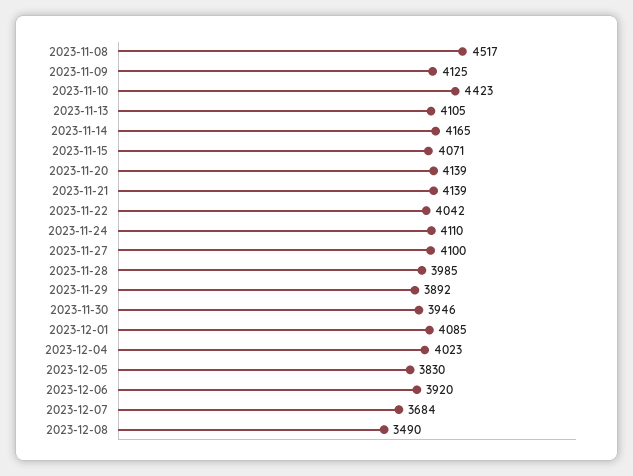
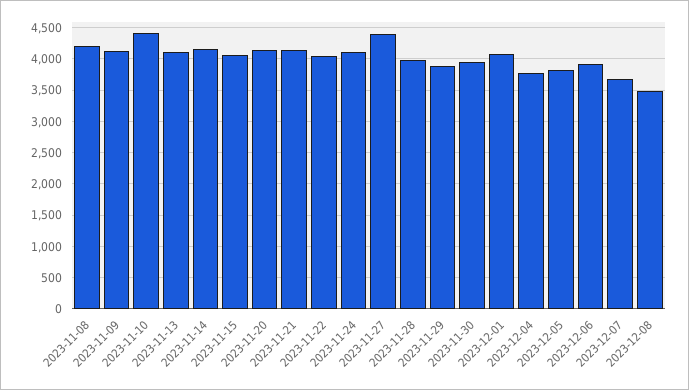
  {
-   "2023-11-08": 4517,
+   "2023-11-08": 4200,
    "2023-11-09": 4125,
    "2023-11-10": 4423,
    "2023-11-13": 4105,
    "2023-11-14": 4165,
    "2023-11-15": 4071,
    "2023-11-20": 4139,
    "2023-11-21": 4139,
    "2023-11-22": 4042,
    "2023-11-24": 4110,
-   "2023-11-27": 4100,
+   "2023-11-27": 4400,
    "2023-11-28": 3985,
    "2023-11-29": 3892,
    "2023-11-30": 3946,
    "2023-12-01": 4085,
-   "2023-12-04": 4023,
+   "2023-12-04": 3800,
    "2023-12-05": 3830,
    "2023-12-06": 3920,
    "2023-12-07": 3684,
    "2023-12-08": 3490
  }

